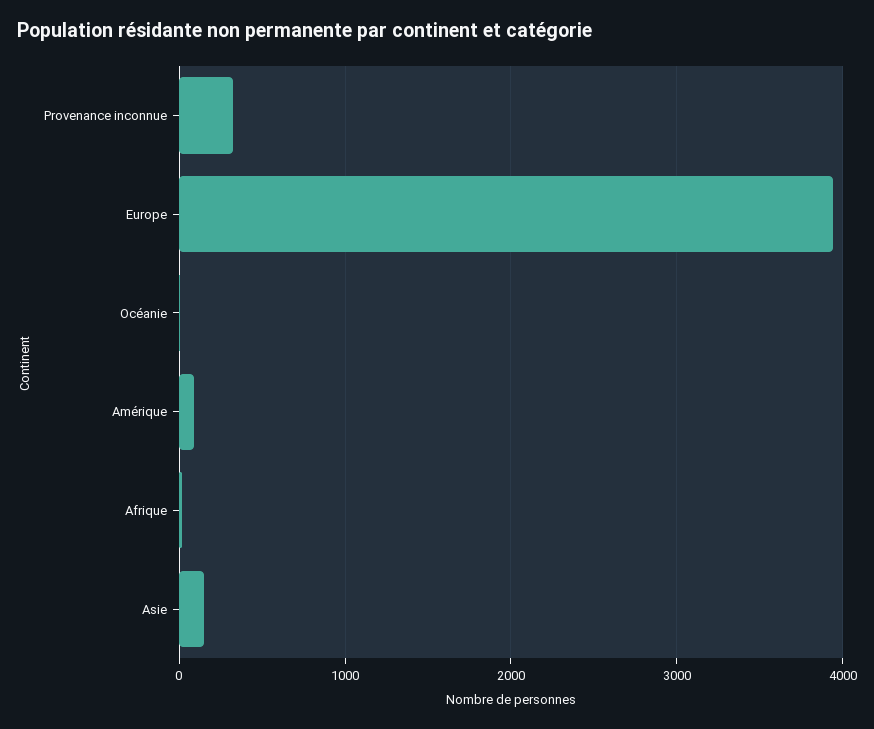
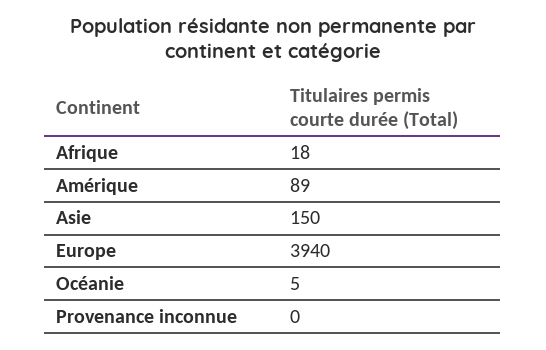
  {
-   "Provenance inconnue": 300,
+   "Provenance inconnue": 0,
    "Europe": 3940,
    "Océanie": 5,
    "Amérique": 89,
    "Afrique": 18,
    "Asie": 150
  }

